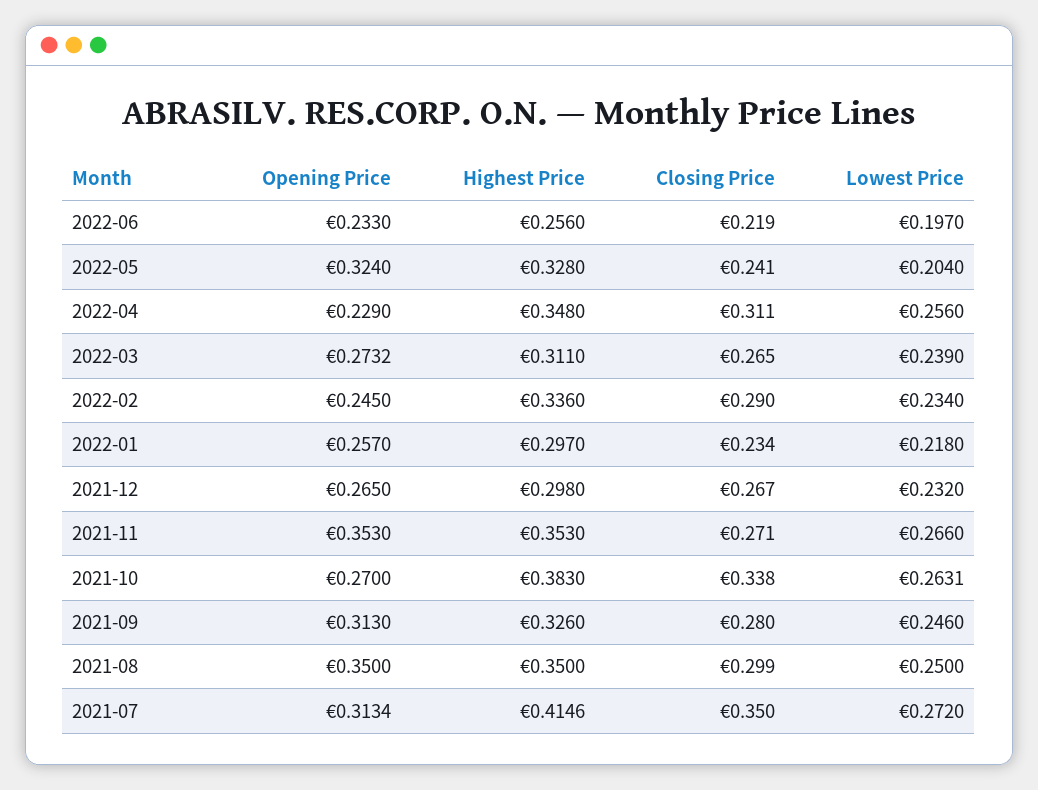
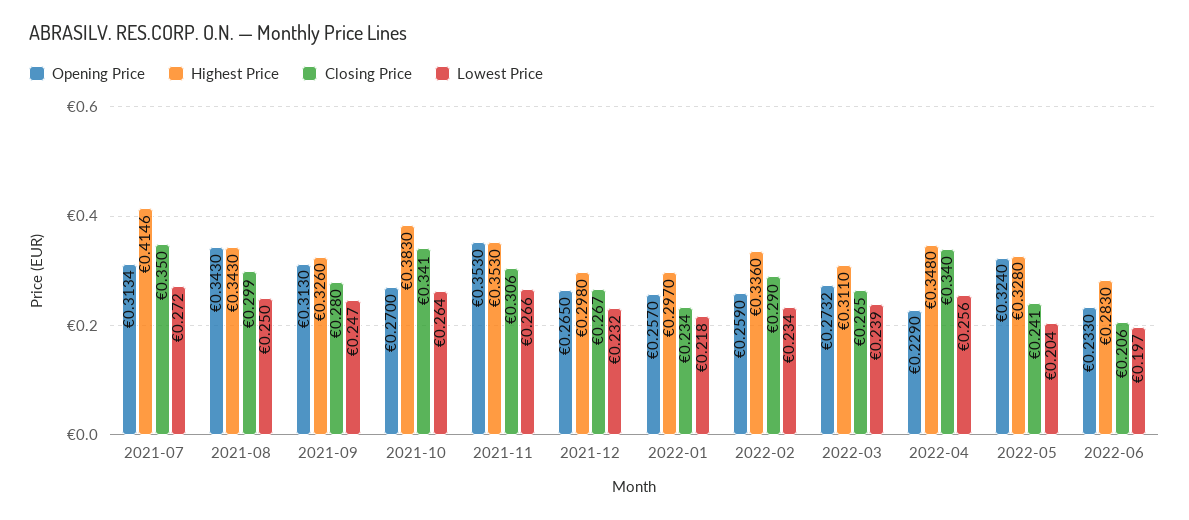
  {
    "Opening Price": {
      "2022-06": 0.233,
      "2022-05": 0.324,
      "2022-04": 0.229,
      "2022-03": 0.2732,
-     "2022-02": 0.245,
+     "2022-02": 0.259,
      "2022-01": 0.257,
      "2021-12": 0.265,
      "2021-11": 0.353,
      "2021-10": 0.27,
      "2021-09": 0.313,
-     "2021-08": 0.35,
+     "2021-08": 0.343,
      "2021-07": 0.3134
    },
    "Highest Price": {
-     "2022-06": 0.256,
+     "2022-06": 0.283,
      "2022-05": 0.328,
      "2022-04": 0.348,
      "2022-03": 0.311,
      "2022-02": 0.336,
      "2022-01": 0.297,
      "2021-12": 0.298,
      "2021-11": 0.353,
      "2021-10": 0.383,
      "2021-09": 0.326,
-     "2021-08": 0.35,
+     "2021-08": 0.343,
      "2021-07": 0.4146
    },
    "Closing Price": {
-     "2022-06": 0.219,
+     "2022-06": 0.206,
      "2022-05": 0.241,
-     "2022-04": 0.311,
+     "2022-04": 0.34,
      "2022-03": 0.265,
      "2022-02": 0.29,
      "2022-01": 0.234,
      "2021-12": 0.267,
-     "2021-11": 0.271,
+     "2021-11": 0.306,
-     "2021-10": 0.338,
+     "2021-10": 0.341,
      "2021-09": 0.28,
      "2021-08": 0.299,
      "2021-07": 0.35
    },
    "Lowest Price": {
      "2022-06": 0.197,
      "2022-05": 0.204,
      "2022-04": 0.256,
      "2022-03": 0.239,
      "2022-02": 0.234,
      "2022-01": 0.218,
      "2021-12": 0.232,
      "2021-11": 0.266,
-     "2021-10": 0.2631,
+     "2021-10": 0.264,
-     "2021-09": 0.246,
+     "2021-09": 0.247,
      "2021-08": 0.25,
      "2021-07": 0.272
    }
  }

